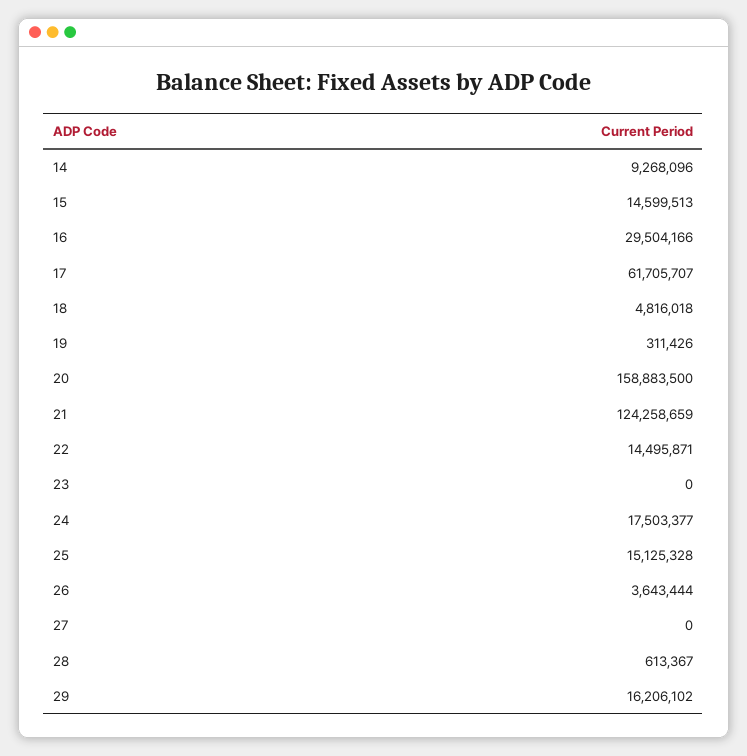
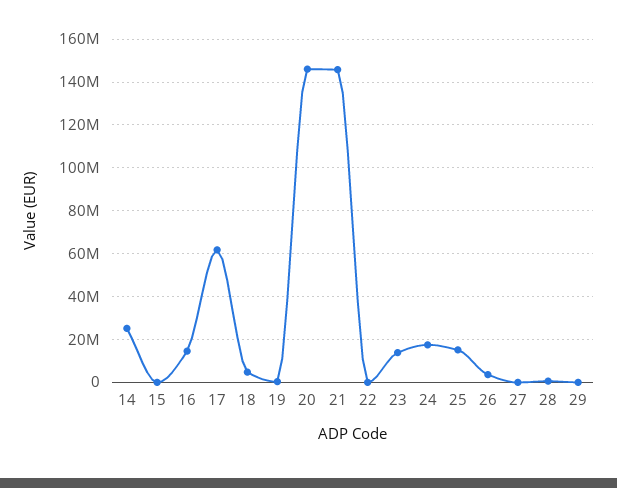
  {
-   "14": 9268096,
+   "14": 25000000,
-   "15": 14599513,
+   "15": 0,
-   "16": 29504166,
+   "16": 15000000,
    "17": 61705707,
    "18": 4816018,
    "19": 311426,
-   "20": 158883500,
+   "20": 145000000,
-   "21": 124258659,
+   "21": 145000000,
-   "22": 14495871,
+   "22": 0,
-   "23": 0,
+   "23": 15000000,
    "24": 17503377,
    "25": 15125328,
    "26": 3643444,
    "27": 0,
    "28": 613367,
-   "29": 16206102
+   "29": 0
  }

